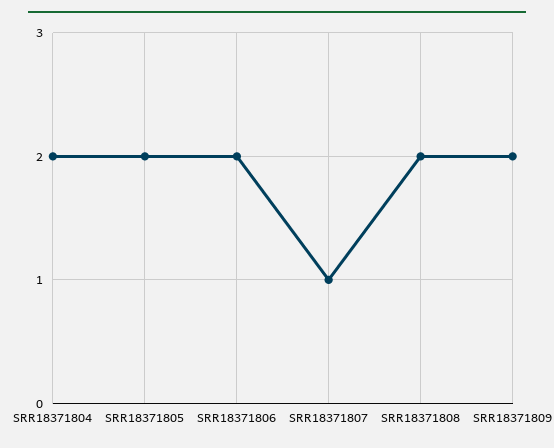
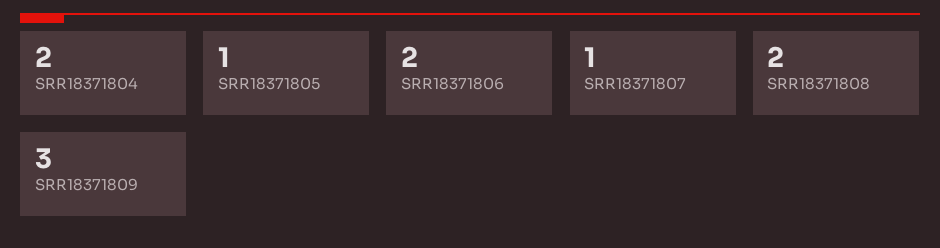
  {
    "SRR18371804": 2,
-   "SRR18371805": 2,
+   "SRR18371805": 1,
    "SRR18371806": 2,
    "SRR18371807": 1,
    "SRR18371808": 2,
-   "SRR18371809": 2
+   "SRR18371809": 3
  }

